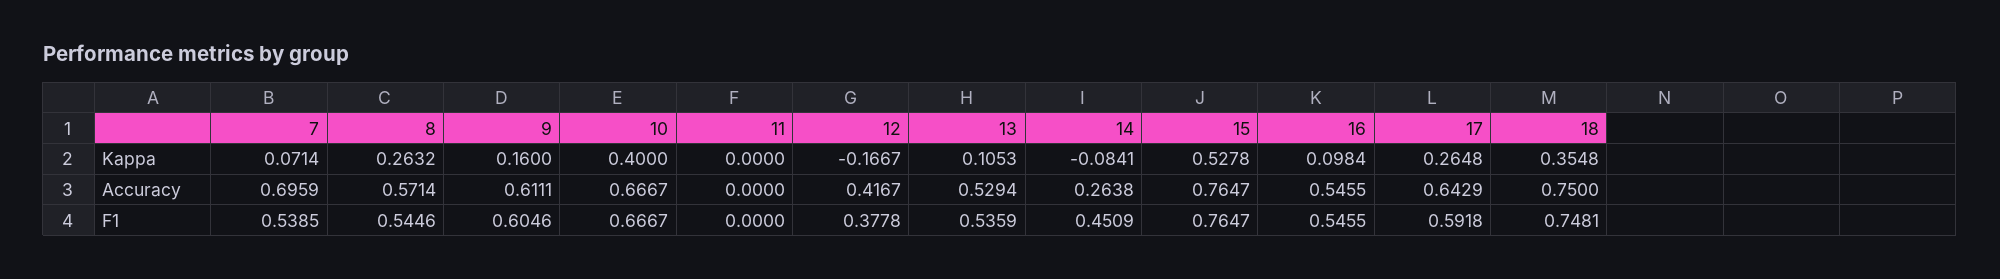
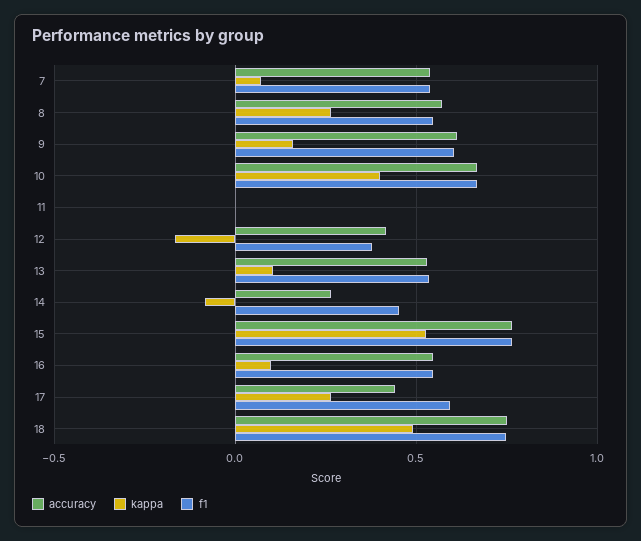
  {
    "Kappa": {
      "7": 0.0714,
      "8": 0.2632,
      "9": 0.16,
      "10": 0.4,
      "11": 0,
      "12": -0.1667,
      "13": 0.1053,
      "14": -0.0841,
      "15": 0.5278,
      "16": 0.0984,
      "17": 0.2648,
-     "18": 0.3548
+     "18": 0.5
    },
    "Accuracy": {
-     "7": 0.6959,
+     "7": 0.55,
      "8": 0.5714,
      "9": 0.6111,
      "10": 0.6667,
      "11": 0,
      "12": 0.4167,
      "13": 0.5294,
      "14": 0.2638,
      "15": 0.7647,
      "16": 0.5455,
-     "17": 0.6429,
+     "17": 0.45,
      "18": 0.75
    },
    "F1": {
      "7": 0.5385,
      "8": 0.5446,
      "9": 0.6046,
      "10": 0.6667,
      "11": 0,
      "12": 0.3778,
      "13": 0.5359,
      "14": 0.4509,
      "15": 0.7647,
      "16": 0.5455,
      "17": 0.5918,
      "18": 0.7481
    }
  }

